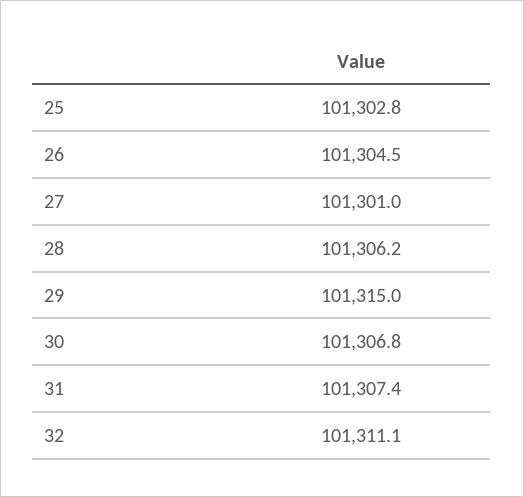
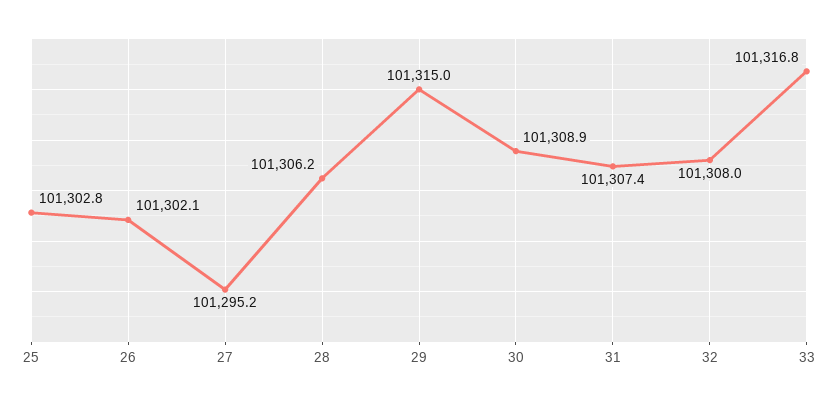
  {
    "25": 101302.8,
-   "26": 101304.5,
+   "26": 101302.1,
-   "27": 101301,
+   "27": 101295.2,
    "28": 101306.2,
    "29": 101315,
-   "30": 101306.8,
+   "30": 101308.9,
    "31": 101307.4,
-   "32": 101311.1
+   "32": 101308,
+   "33": 101316.8
  }

